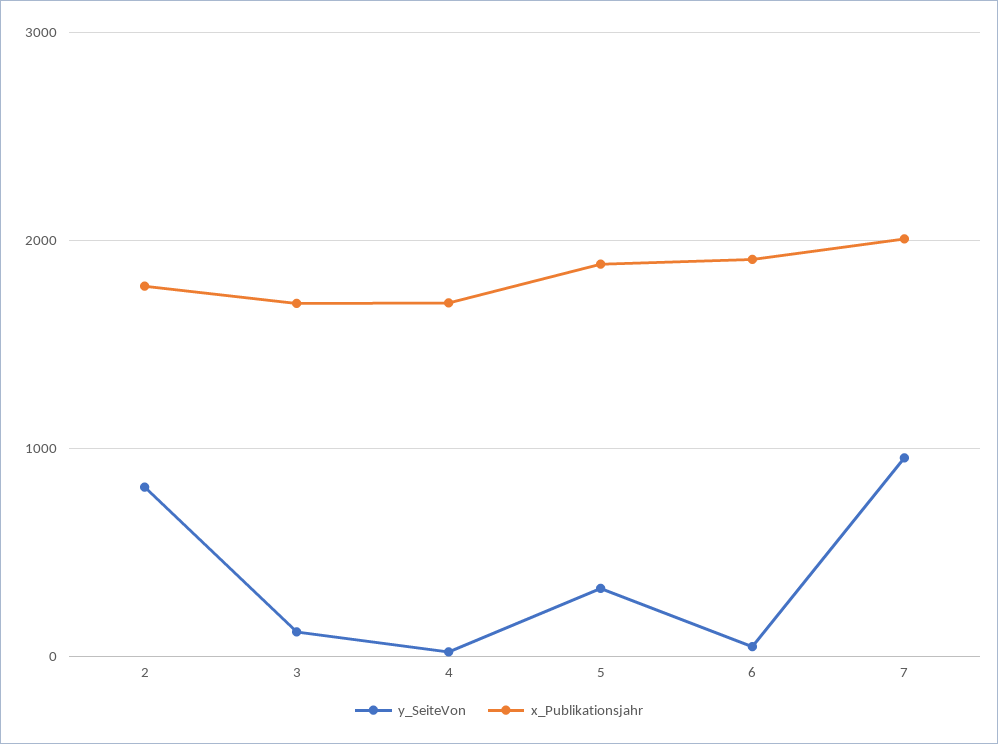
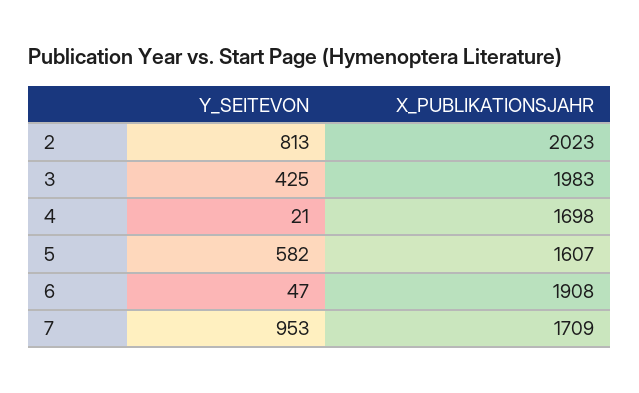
  {
    "y_SeiteVon": {
      "2": 813,
-     "3": 100,
+     "3": 425,
      "4": 21,
-     "5": 300,
+     "5": 582,
      "6": 47,
      "7": 953
    },
    "x_Publikationsjahr": {
-     "2": 1800,
+     "2": 2023,
-     "3": 1700,
+     "3": 1983,
      "4": 1698,
-     "5": 1900,
+     "5": 1607,
      "6": 1908,
-     "7": 2000
+     "7": 1709
    }
  }

